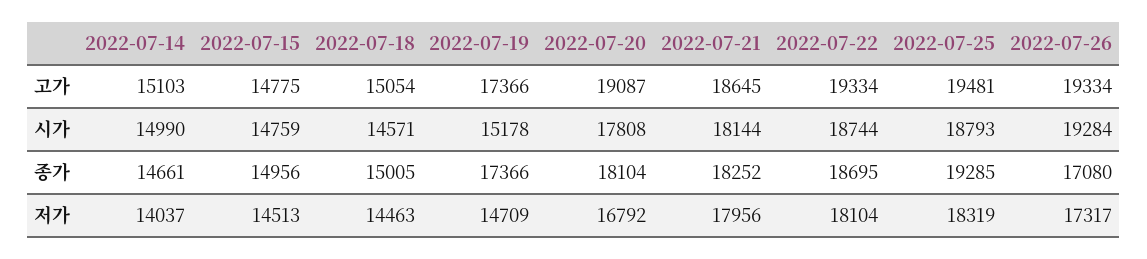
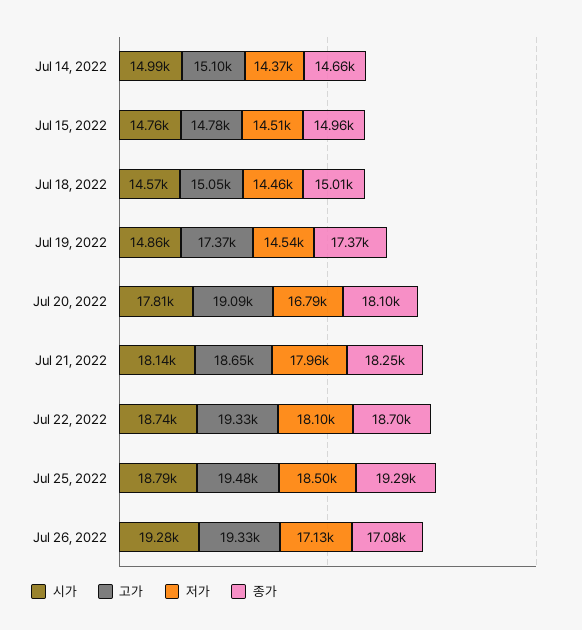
  {
    "고가": {
      "2022-07-14": 15103,
      "2022-07-15": 14775,
      "2022-07-18": 15054,
      "2022-07-19": 17366,
      "2022-07-20": 19087,
      "2022-07-21": 18645,
      "2022-07-22": 19334,
      "2022-07-25": 19481,
      "2022-07-26": 19334
    },
    "시가": {
      "2022-07-14": 14990,
      "2022-07-15": 14759,
      "2022-07-18": 14571,
-     "2022-07-19": 15178,
+     "2022-07-19": 14860,
      "2022-07-20": 17808,
      "2022-07-21": 18144,
      "2022-07-22": 18744,
      "2022-07-25": 18793,
      "2022-07-26": 19284
    },
    "종가": {
      "2022-07-14": 14661,
      "2022-07-15": 14956,
      "2022-07-18": 15005,
      "2022-07-19": 17366,
      "2022-07-20": 18104,
      "2022-07-21": 18252,
      "2022-07-22": 18695,
      "2022-07-25": 19285,
      "2022-07-26": 17080
    },
    "저가": {
-     "2022-07-14": 14037,
+     "2022-07-14": 14370,
      "2022-07-15": 14513,
      "2022-07-18": 14463,
-     "2022-07-19": 14709,
+     "2022-07-19": 14540,
      "2022-07-20": 16792,
      "2022-07-21": 17956,
      "2022-07-22": 18104,
-     "2022-07-25": 18319,
+     "2022-07-25": 18500,
-     "2022-07-26": 17317
+     "2022-07-26": 17130
    }
  }

